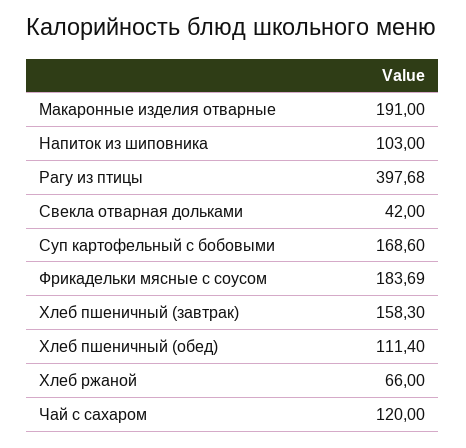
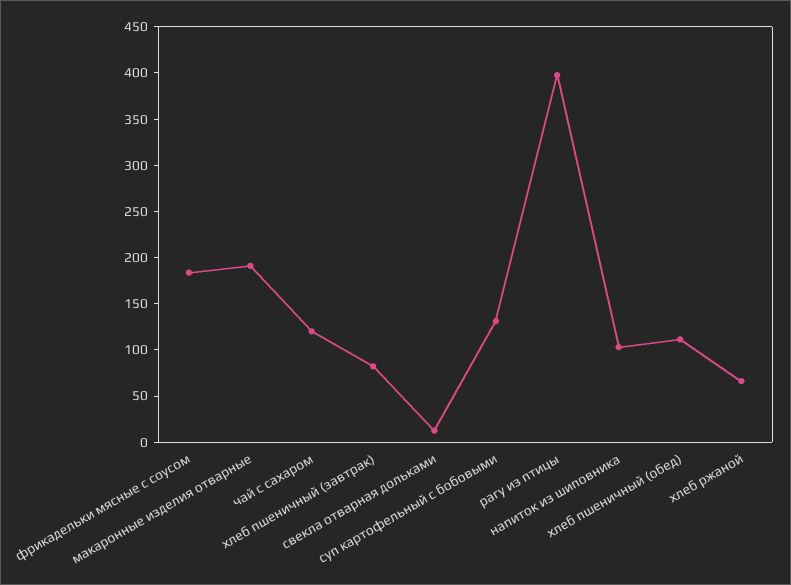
  {
    "Макаронные изделия отварные": 191,
    "Напиток из шиповника": 103,
    "Рагу из птицы": 397.68,
-   "Свекла отварная дольками": 42,
+   "Свекла отварная дольками": 10,
-   "Суп картофельный с бобовыми": 168.6,
+   "Суп картофельный с бобовыми": 130,
    "Фрикадельки мясные с соусом": 183.69,
-   "Хлеб пшеничный (завтрак)": 158.3,
+   "Хлеб пшеничный (завтрак)": 80,
    "Хлеб пшеничный (обед)": 111.4,
    "Хлеб ржаной": 66,
    "Чай с сахаром": 120
  }

